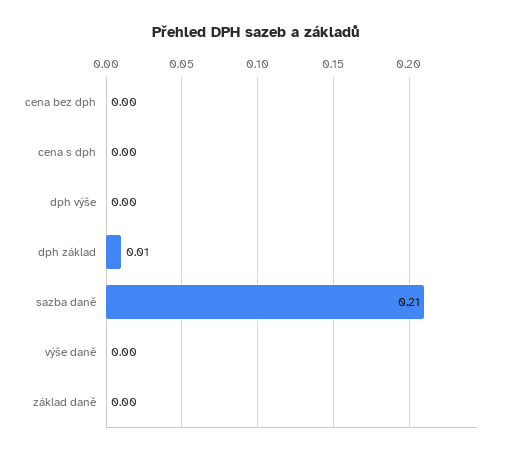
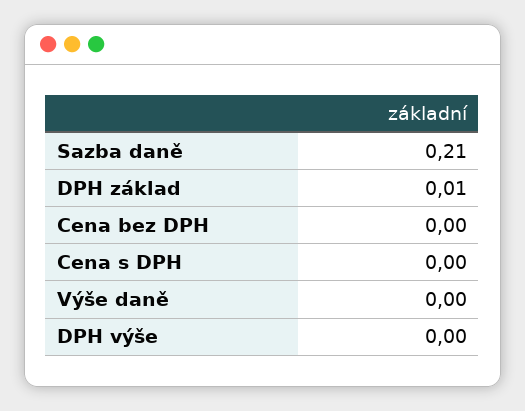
  {
    "cena bez dph": 0,
    "cena s dph": 0,
    "dph výše": 0,
    "dph základ": 0.01,
    "sazba daně": 0.21,
-   "výše daně": 0,
+   "výše daně": 0
-   "základ daně": 0
  }

